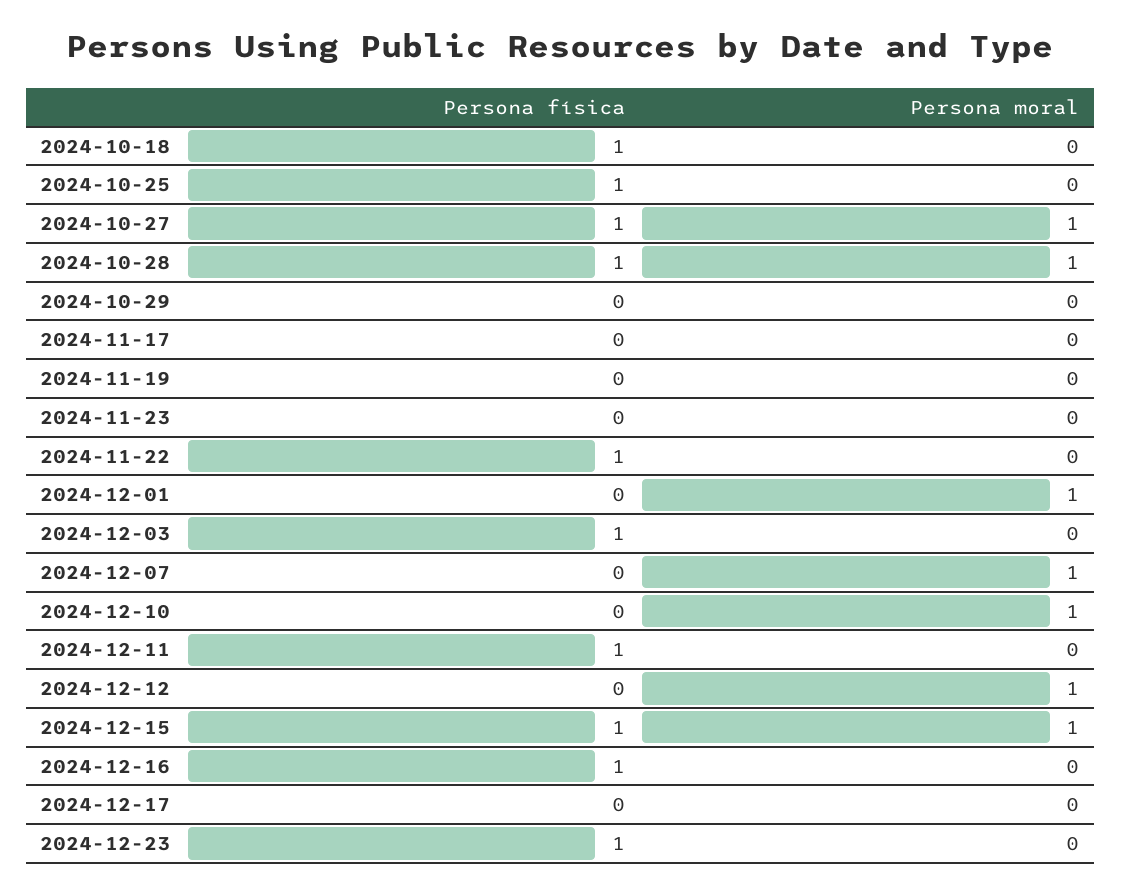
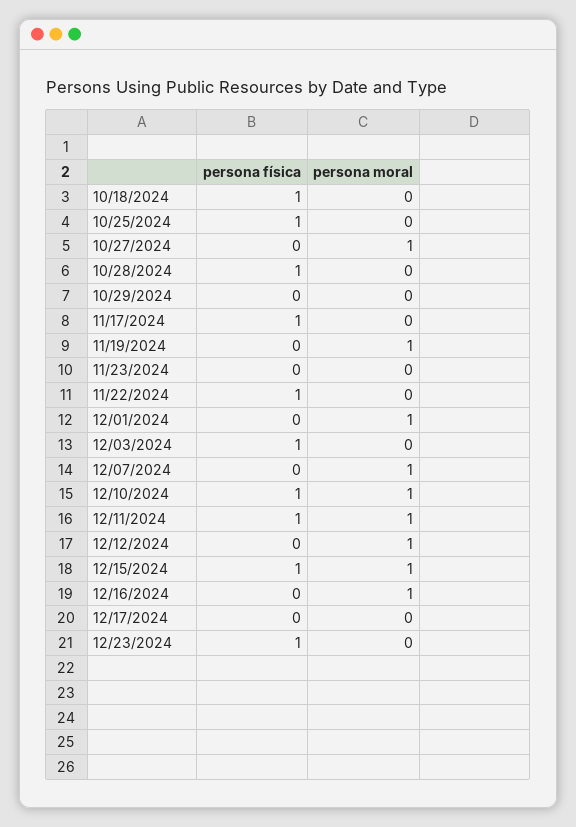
  {
    "Persona física": {
      "2024-10-18": 1,
      "2024-10-25": 1,
-     "2024-10-27": 1,
+     "2024-10-27": 0,
      "2024-10-28": 1,
      "2024-10-29": 0,
-     "2024-11-17": 0,
+     "2024-11-17": 1,
      "2024-11-19": 0,
      "2024-11-23": 0,
      "2024-11-22": 1,
      "2024-12-01": 0,
      "2024-12-03": 1,
      "2024-12-07": 0,
-     "2024-12-10": 0,
+     "2024-12-10": 1,
      "2024-12-11": 1,
      "2024-12-12": 0,
      "2024-12-15": 1,
-     "2024-12-16": 1,
+     "2024-12-16": 0,
      "2024-12-17": 0,
      "2024-12-23": 1
    },
    "Persona moral": {
      "2024-10-18": 0,
      "2024-10-25": 0,
      "2024-10-27": 1,
-     "2024-10-28": 1,
+     "2024-10-28": 0,
      "2024-10-29": 0,
      "2024-11-17": 0,
-     "2024-11-19": 0,
+     "2024-11-19": 1,
      "2024-11-23": 0,
      "2024-11-22": 0,
      "2024-12-01": 1,
      "2024-12-03": 0,
      "2024-12-07": 1,
      "2024-12-10": 1,
-     "2024-12-11": 0,
+     "2024-12-11": 1,
      "2024-12-12": 1,
      "2024-12-15": 1,
-     "2024-12-16": 0,
+     "2024-12-16": 1,
      "2024-12-17": 0,
      "2024-12-23": 0
    }
  }

